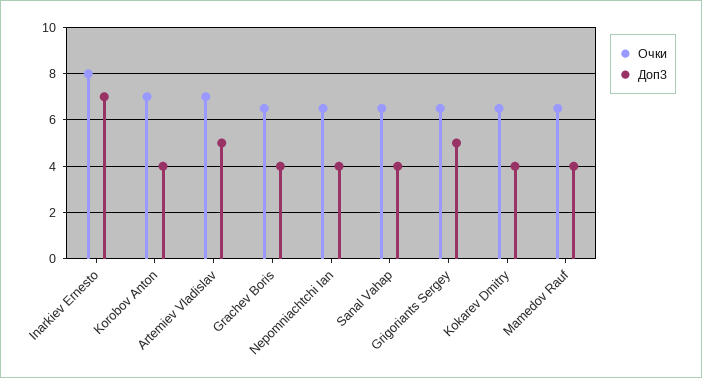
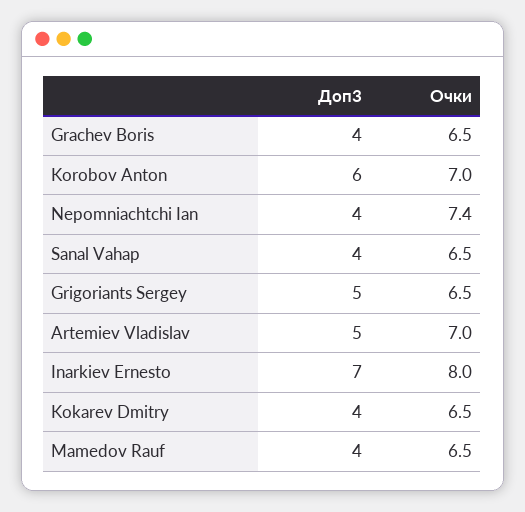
  {
    "Очки": {
      "Inarkiev Ernesto": 8,
      "Korobov Anton": 7,
      "Artemiev Vladislav": 7,
      "Grachev Boris": 6.5,
-     "Nepomniachtchi Ian": 6.5,
+     "Nepomniachtchi Ian": 7.4,
      "Sanal Vahap": 6.5,
      "Grigoriants Sergey": 6.5,
      "Kokarev Dmitry": 6.5,
      "Mamedov Rauf": 6.5
    },
    "Доп3": {
      "Inarkiev Ernesto": 7,
-     "Korobov Anton": 4,
+     "Korobov Anton": 6,
      "Artemiev Vladislav": 5,
      "Grachev Boris": 4,
      "Nepomniachtchi Ian": 4,
      "Sanal Vahap": 4,
      "Grigoriants Sergey": 5,
      "Kokarev Dmitry": 4,
      "Mamedov Rauf": 4
    }
  }

